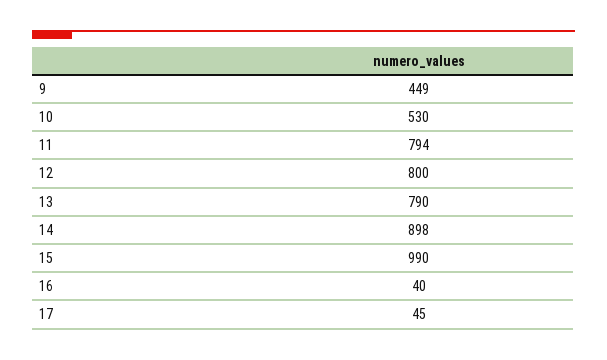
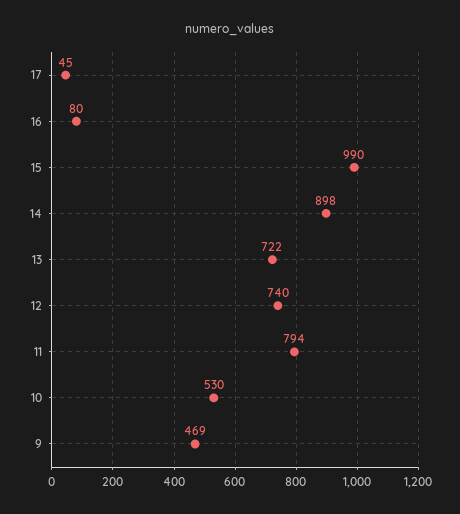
  {
-   "9": 449,
+   "9": 469,
    "10": 530,
    "11": 794,
-   "12": 800,
+   "12": 740,
-   "13": 790,
+   "13": 722,
    "14": 898,
    "15": 990,
-   "16": 40,
+   "16": 80,
    "17": 45
  }

